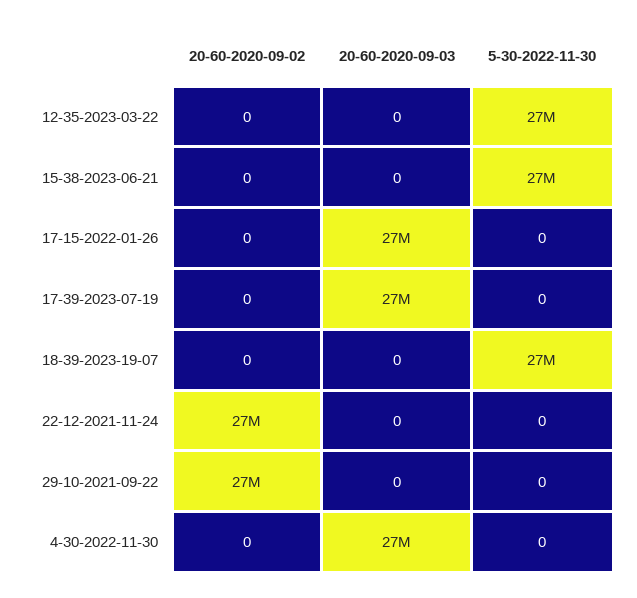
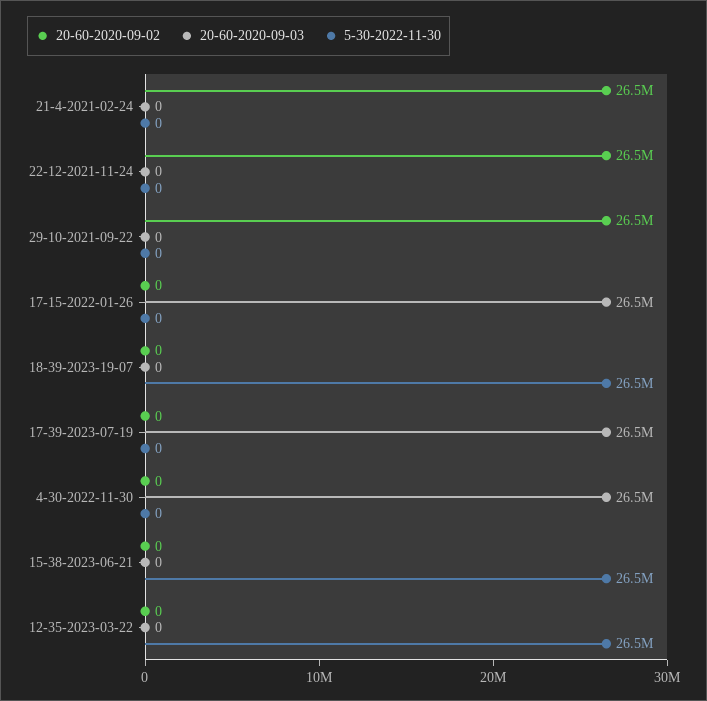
  {
    "20-60-2020-09-02": {
      "12-35-2023-03-22": 0,
      "15-38-2023-06-21": 0,
      "17-15-2022-01-26": 0,
      "17-39-2023-07-19": 0,
      "18-39-2023-19-07": 0,
      "22-12-2021-11-24": 26500000,
      "29-10-2021-09-22": 26500000,
-     "4-30-2022-11-30": 0
+     "4-30-2022-11-30": 0,
+     "21-4-2021-02-24": 26500000
    },
    "20-60-2020-09-03": {
      "12-35-2023-03-22": 0,
      "15-38-2023-06-21": 0,
      "17-15-2022-01-26": 26500000,
      "17-39-2023-07-19": 26500000,
      "18-39-2023-19-07": 0,
      "22-12-2021-11-24": 0,
      "29-10-2021-09-22": 0,
-     "4-30-2022-11-30": 26500000
+     "4-30-2022-11-30": 26500000,
+     "21-4-2021-02-24": 0
    },
    "5-30-2022-11-30": {
      "12-35-2023-03-22": 26500000,
      "15-38-2023-06-21": 26500000,
      "17-15-2022-01-26": 0,
      "17-39-2023-07-19": 0,
      "18-39-2023-19-07": 26500000,
      "22-12-2021-11-24": 0,
      "29-10-2021-09-22": 0,
-     "4-30-2022-11-30": 0
+     "4-30-2022-11-30": 0,
+     "21-4-2021-02-24": 0
    }
  }

